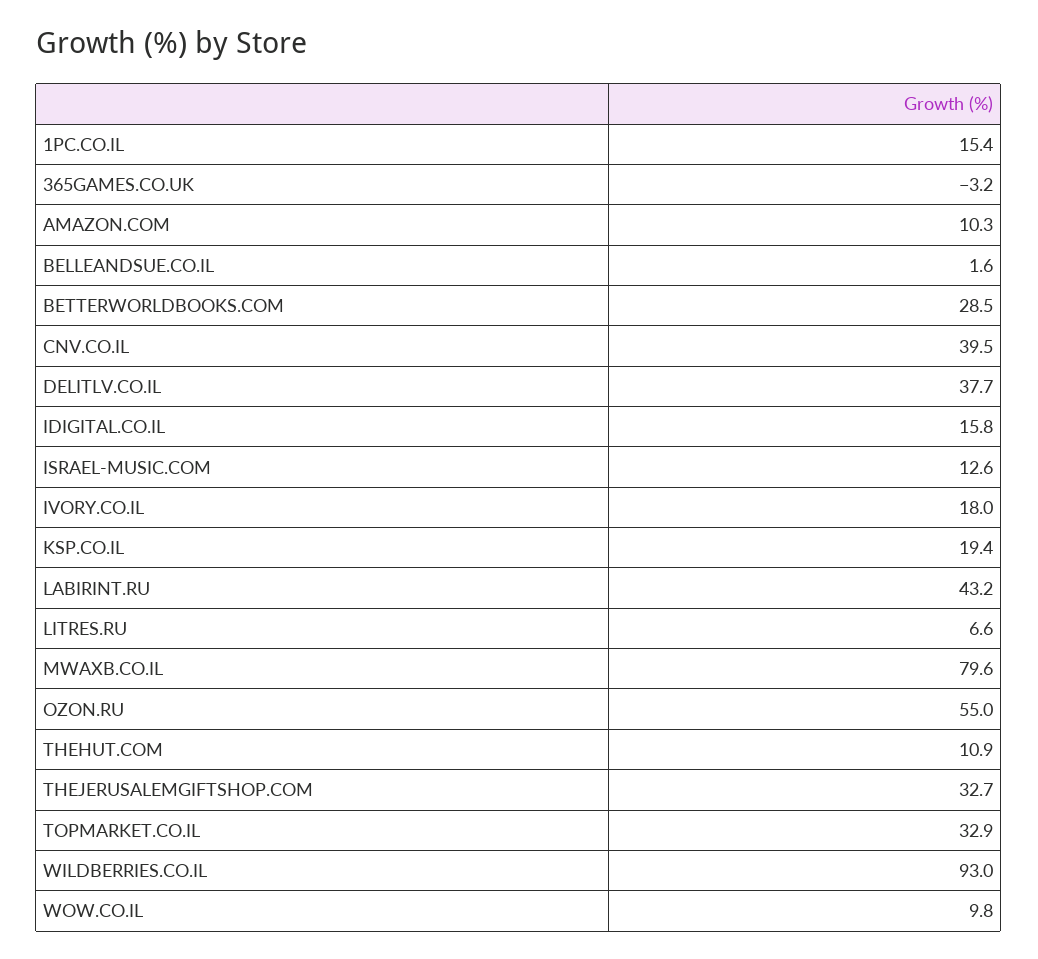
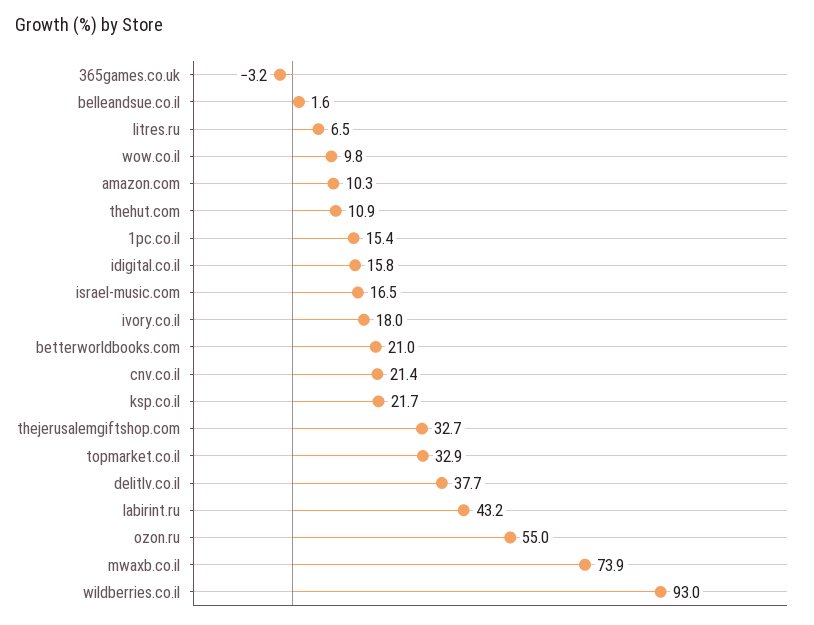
  {
    "1PC.CO.IL": 15.4,
    "365GAMES.CO.UK": -3.2,
    "AMAZON.COM": 10.3,
    "BELLEANDSUE.CO.IL": 1.6,
-   "BETTERWORLDBOOKS.COM": 28.5,
+   "BETTERWORLDBOOKS.COM": 21,
-   "CNV.CO.IL": 39.5,
+   "CNV.CO.IL": 21.4,
    "DELITLV.CO.IL": 37.7,
    "IDIGITAL.CO.IL": 15.8,
-   "ISRAEL-MUSIC.COM": 12.6,
+   "ISRAEL-MUSIC.COM": 16.5,
    "IVORY.CO.IL": 18,
-   "KSP.CO.IL": 19.4,
+   "KSP.CO.IL": 21.7,
    "LABIRINT.RU": 43.2,
-   "LITRES.RU": 6.6,
+   "LITRES.RU": 6.5,
-   "MWAXB.CO.IL": 79.6,
+   "MWAXB.CO.IL": 73.9,
    "OZON.RU": 55,
    "THEHUT.COM": 10.9,
    "THEJERUSALEMGIFTSHOP.COM": 32.7,
    "TOPMARKET.CO.IL": 32.9,
    "WILDBERRIES.CO.IL": 93,
    "WOW.CO.IL": 9.8
  }

